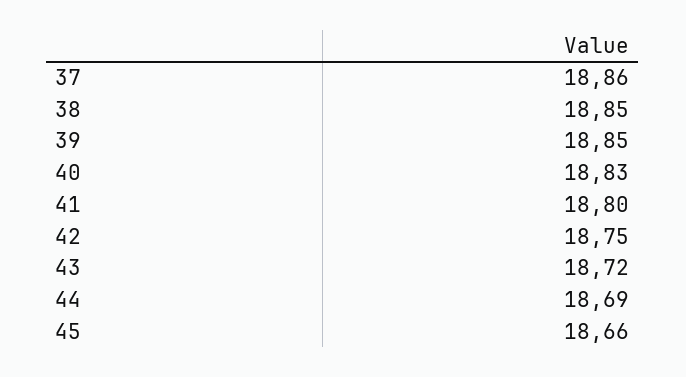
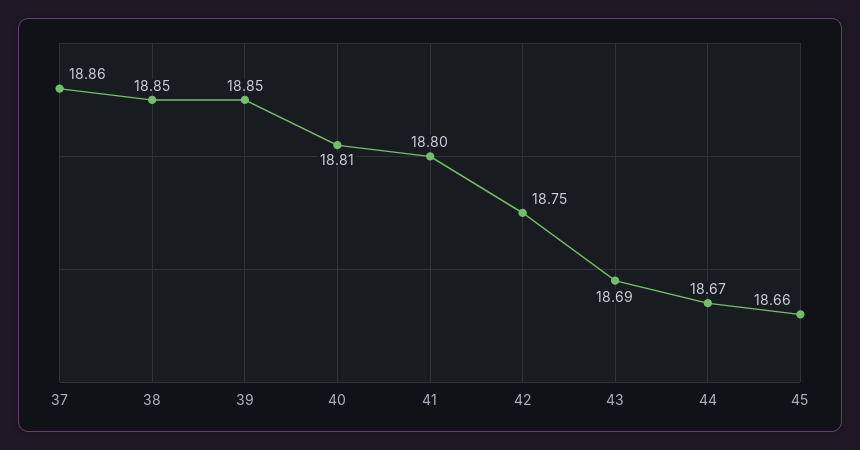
  {
    "37": 18.86,
    "38": 18.85,
    "39": 18.85,
-   "40": 18.83,
+   "40": 18.81,
    "41": 18.8,
    "42": 18.75,
-   "43": 18.72,
+   "43": 18.69,
-   "44": 18.69,
+   "44": 18.67,
    "45": 18.66
  }

